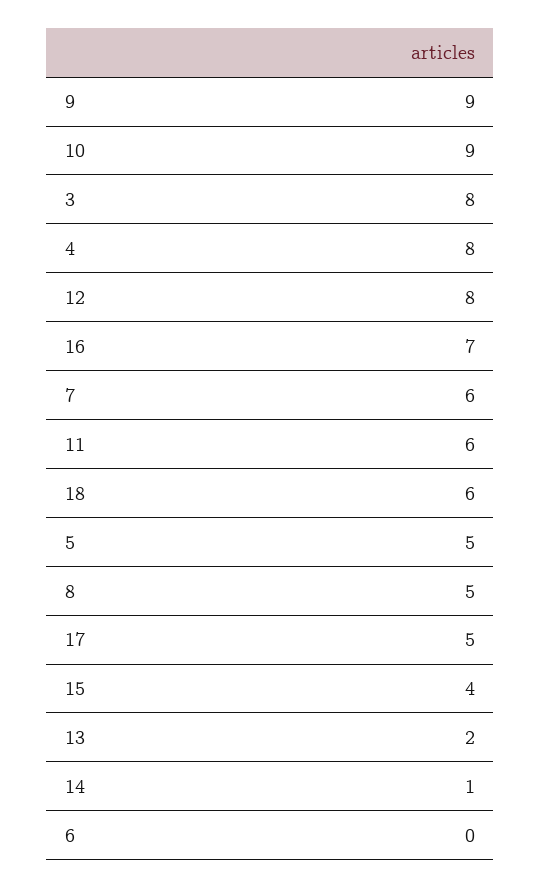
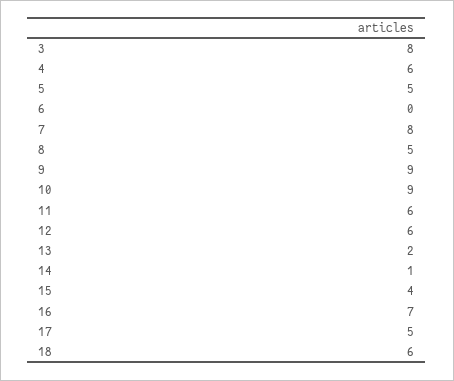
  {
    "9": 9,
    "10": 9,
    "3": 8,
-   "4": 8,
+   "4": 6,
-   "12": 8,
+   "12": 6,
    "16": 7,
-   "7": 6,
+   "7": 8,
    "11": 6,
    "18": 6,
    "5": 5,
    "8": 5,
    "17": 5,
    "15": 4,
    "13": 2,
    "14": 1,
    "6": 0
  }

